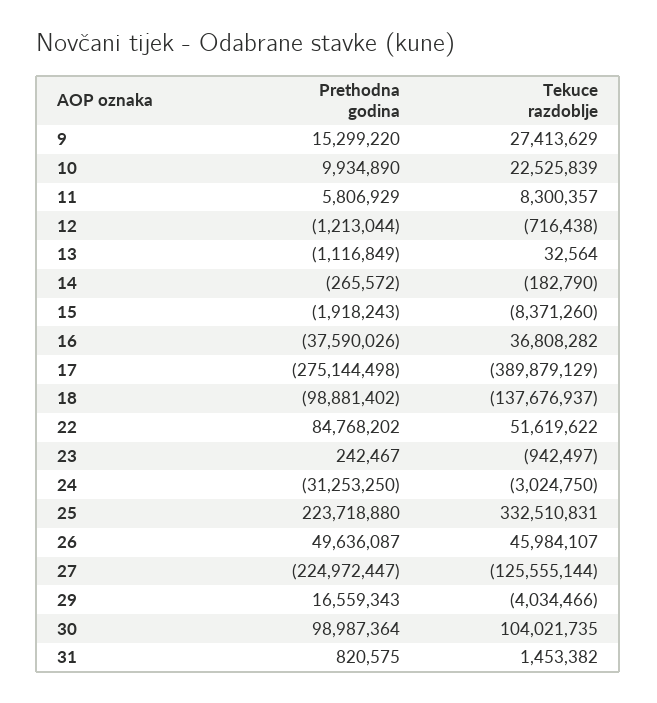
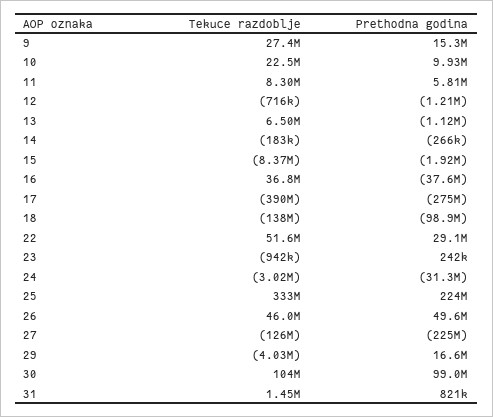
  {
    "Prethodna godina": {
      "9": 15299220,
      "10": 9934890,
      "11": 5806929,
      "12": -1213044,
      "13": -1116849,
      "14": -265572,
      "15": -1918243,
      "16": -37590026,
      "17": -275144498,
      "18": -98881402,
-     "22": 84768202,
+     "22": 29100000,
      "23": 242467,
      "24": -31253250,
      "25": 223718880,
      "26": 49636087,
      "27": -224972447,
      "29": 16559343,
      "30": 98987364,
      "31": 820575
    },
    "Tekuce razdoblje": {
      "9": 27413629,
      "10": 22525839,
      "11": 8300357,
      "12": -716438,
-     "13": 32564,
+     "13": 6500000,
      "14": -182790,
      "15": -8371260,
      "16": 36808282,
      "17": -389879129,
      "18": -137676937,
      "22": 51619622,
      "23": -942497,
      "24": -3024750,
      "25": 332510831,
      "26": 45984107,
      "27": -125555144,
      "29": -4034466,
      "30": 104021735,
      "31": 1453382
    }
  }

